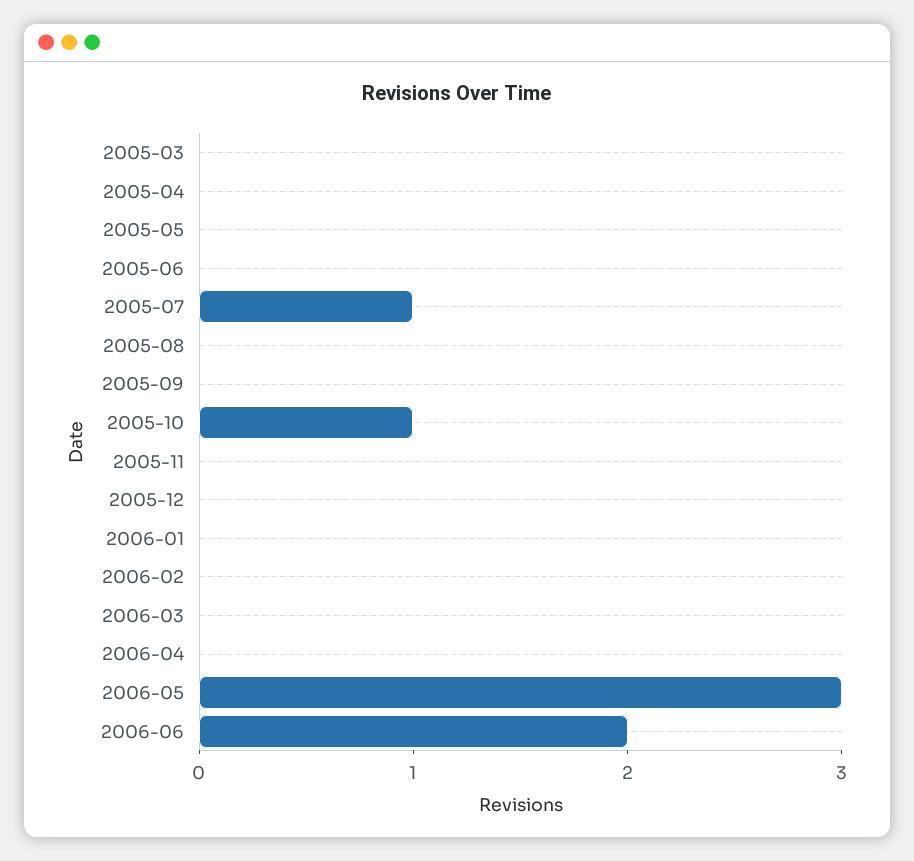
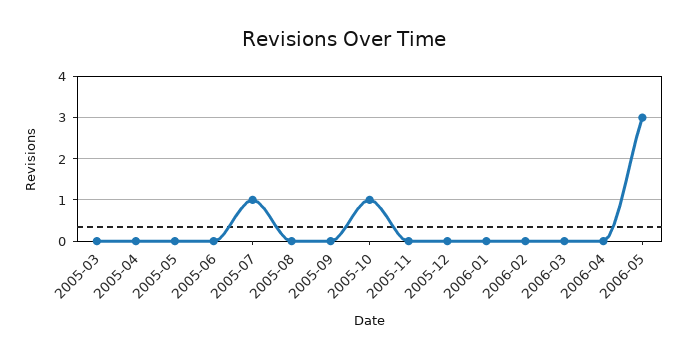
  {
    "2005-03": 0,
    "2005-04": 0,
    "2005-05": 0,
    "2005-06": 0,
    "2005-07": 1,
    "2005-08": 0,
    "2005-09": 0,
    "2005-10": 1,
    "2005-11": 0,
    "2005-12": 0,
    "2006-01": 0,
    "2006-02": 0,
    "2006-03": 0,
    "2006-04": 0,
-   "2006-05": 3,
+   "2006-05": 3
-   "2006-06": 2
  }

